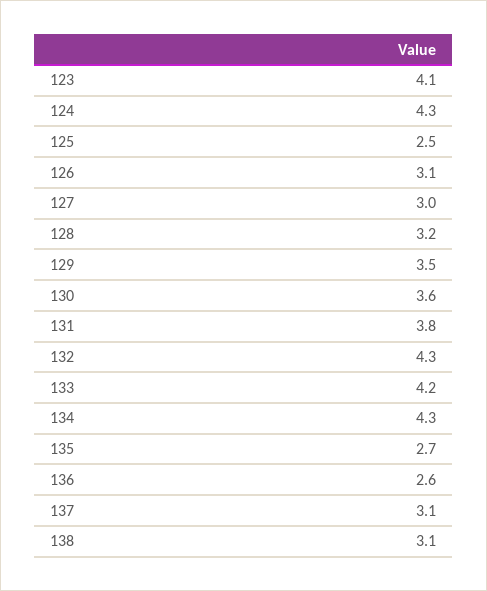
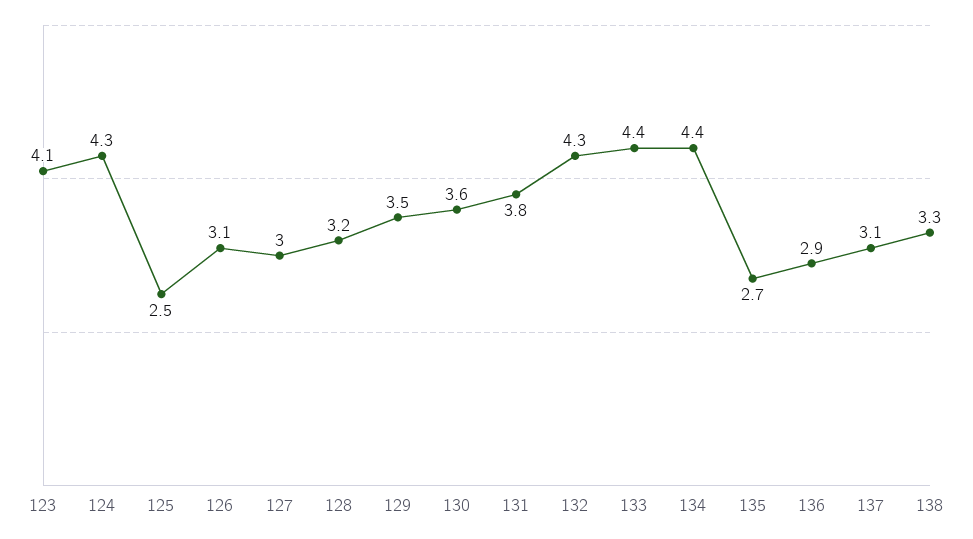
  {
    "123": 4.1,
    "124": 4.3,
    "125": 2.5,
    "126": 3.1,
    "127": 3,
    "128": 3.2,
    "129": 3.5,
    "130": 3.6,
    "131": 3.8,
    "132": 4.3,
-   "133": 4.2,
+   "133": 4.4,
-   "134": 4.3,
+   "134": 4.4,
    "135": 2.7,
-   "136": 2.6,
+   "136": 2.9,
    "137": 3.1,
-   "138": 3.1
+   "138": 3.3
  }

